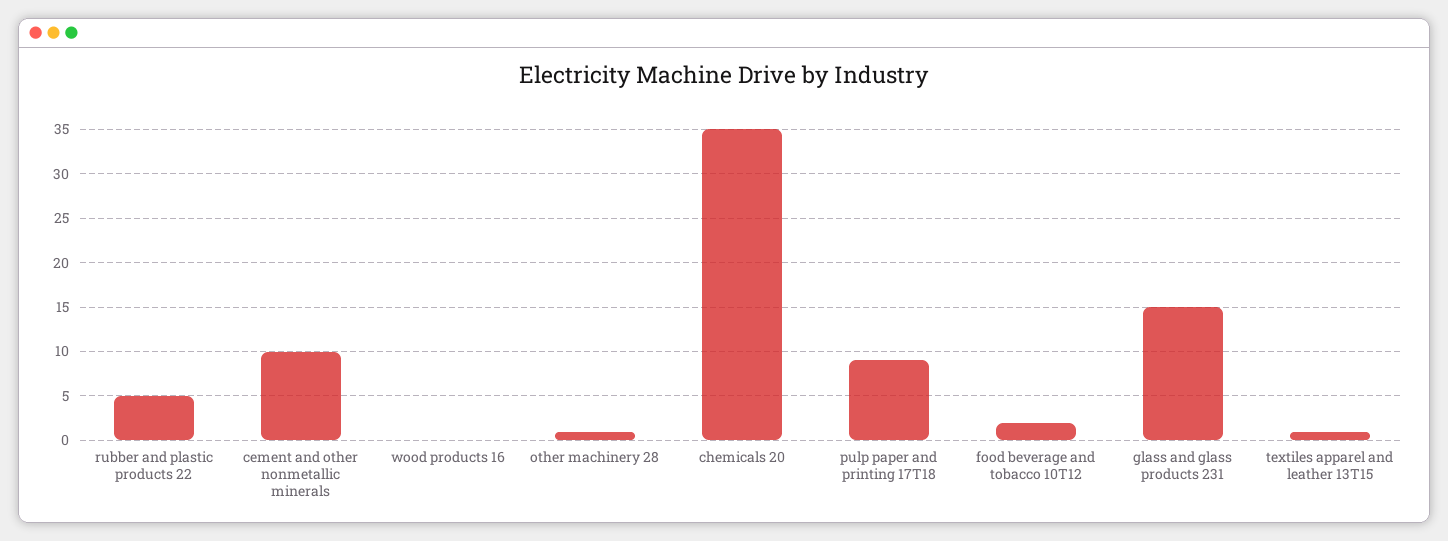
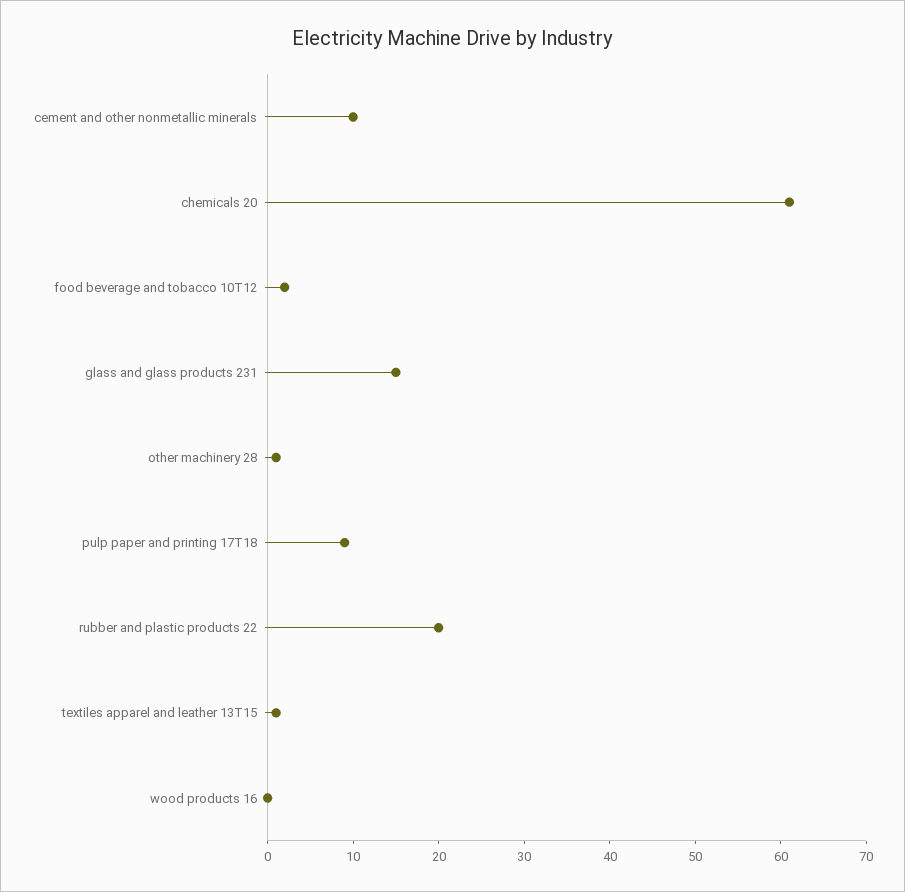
  {
-   "rubber and plastic products 22": 5,
+   "rubber and plastic products 22": 20,
    "cement and other nonmetallic minerals": 10,
    "wood products 16": 0,
    "other machinery 28": 1,
-   "chemicals 20": 35,
+   "chemicals 20": 61,
    "pulp paper and printing 17T18": 9,
    "food beverage and tobacco 10T12": 2,
    "glass and glass products 231": 15,
    "textiles apparel and leather 13T15": 1
  }

